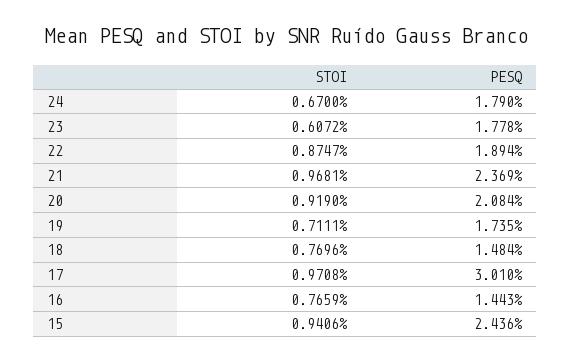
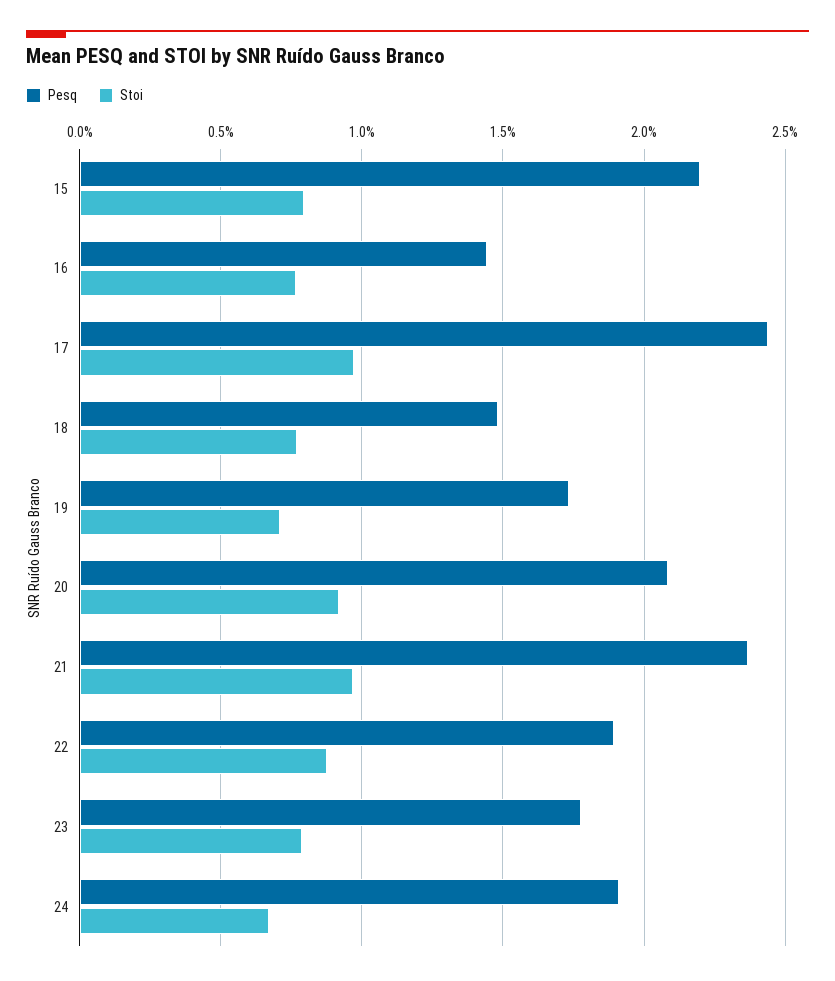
  {
    "STOI": {
      "24": 0.67,
-     "23": 0.6072,
+     "23": 0.8,
      "22": 0.8747,
      "21": 0.9681,
      "20": 0.919,
      "19": 0.7111,
      "18": 0.7696,
      "17": 0.9708,
      "16": 0.7659,
-     "15": 0.9406
+     "15": 0.8
    },
    "PESQ": {
-     "24": 1.79,
+     "24": 1.9,
      "23": 1.778,
      "22": 1.894,
      "21": 2.369,
      "20": 2.084,
      "19": 1.735,
      "18": 1.484,
-     "17": 3.01,
+     "17": 2.45,
      "16": 1.443,
-     "15": 2.436
+     "15": 2.2
    }
  }

